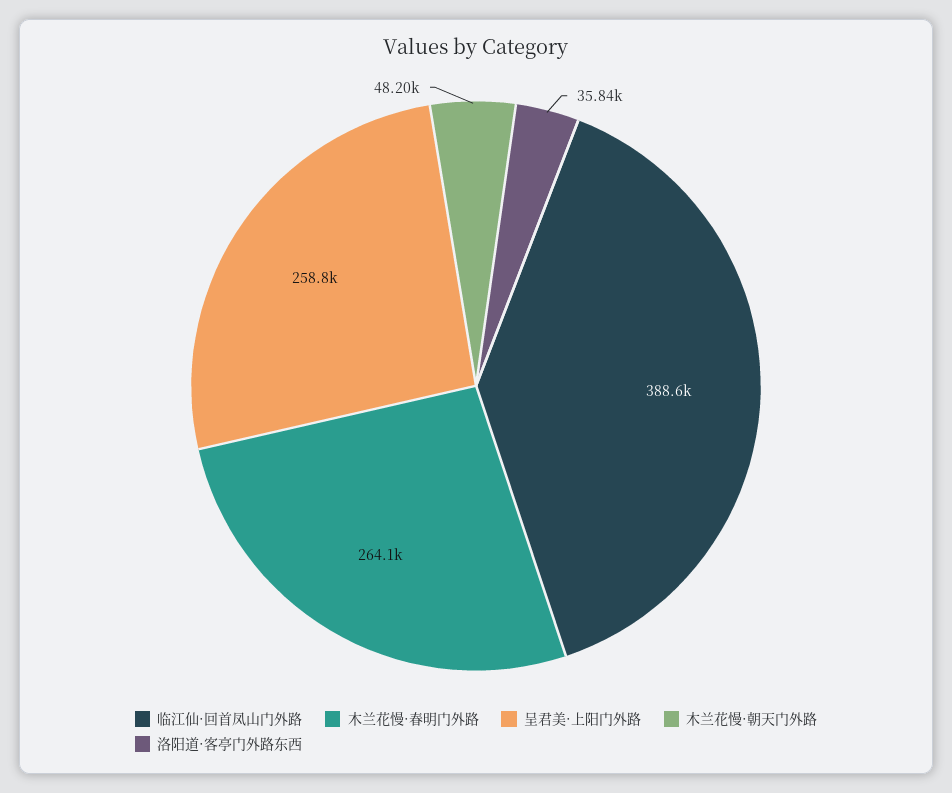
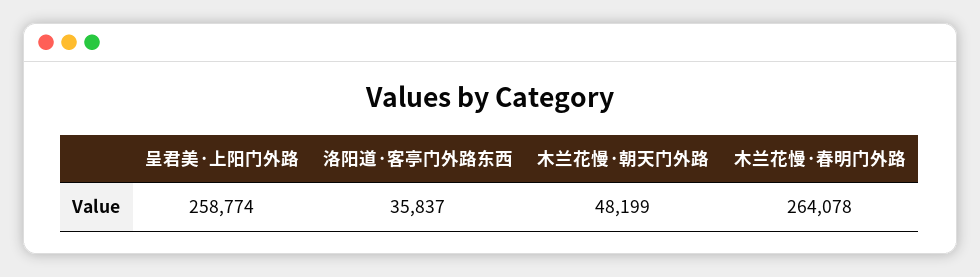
  {
-   "临江仙·回首凤山门外路": 388600,
    "木兰花慢·春明门外路": 264078,
    "呈君美·上阳门外路": 258774,
    "木兰花慢·朝天门外路": 48199,
    "洛阳道·客亭门外路东西": 35837
  }

